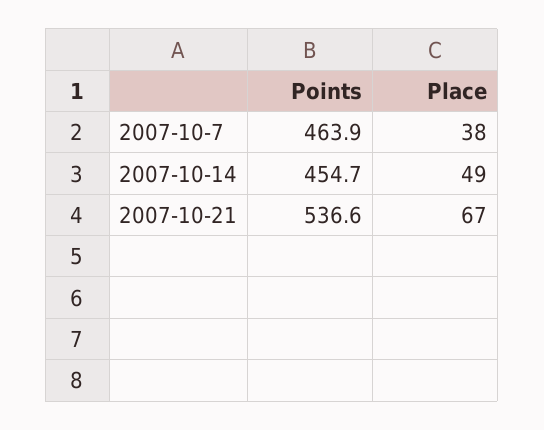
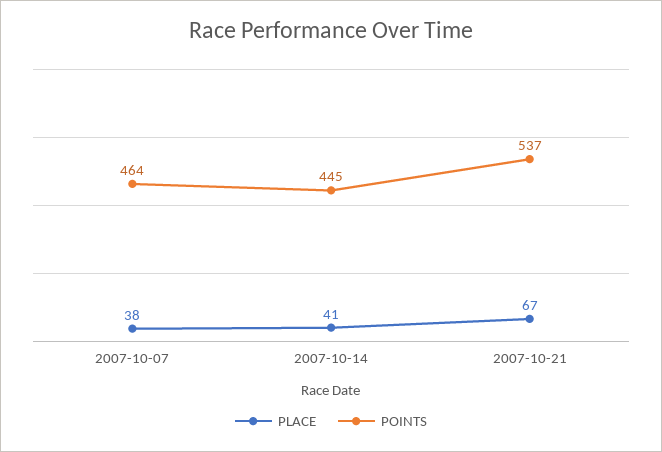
  {
    "Points": {
      "2007-10-7": 463.9,
-     "2007-10-14": 454.7,
+     "2007-10-14": 445,
      "2007-10-21": 536.6
    },
    "Place": {
      "2007-10-7": 38,
-     "2007-10-14": 49,
+     "2007-10-14": 41,
      "2007-10-21": 67
    }
  }

